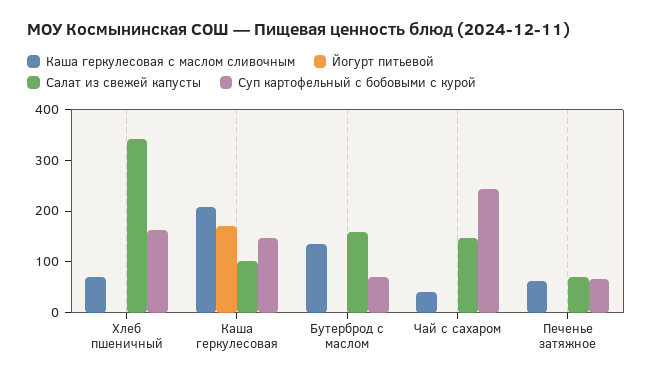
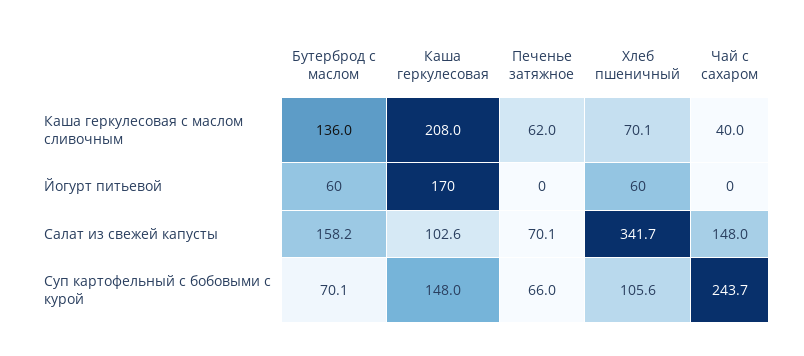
  {
    "Каша геркулесовая с маслом сливочным": {
      "Хлеб пшеничный": 70.1,
      "Каша геркулесовая": 208,
      "Бутерброд с маслом": 136,
      "Чай с сахаром": 40,
      "Печенье затяжное": 62
    },
    "Йогурт питьевой": {
-     "Хлеб пшеничный": 0,
+     "Хлеб пшеничный": 60,
      "Каша геркулесовая": 170,
-     "Бутерброд с маслом": 0,
+     "Бутерброд с маслом": 60,
      "Чай с сахаром": 0,
      "Печенье затяжное": 0
    },
    "Салат из свежей капусты": {
      "Хлеб пшеничный": 341.7,
      "Каша геркулесовая": 102.6,
      "Бутерброд с маслом": 158.2,
      "Чай с сахаром": 148,
      "Печенье затяжное": 70.1
    },
    "Суп картофельный с бобовыми с курой": {
-     "Хлеб пшеничный": 160,
+     "Хлеб пшеничный": 105.6,
      "Каша геркулесовая": 148,
      "Бутерброд с маслом": 70.1,
      "Чай с сахаром": 243.7,
      "Печенье затяжное": 66
    }
  }

